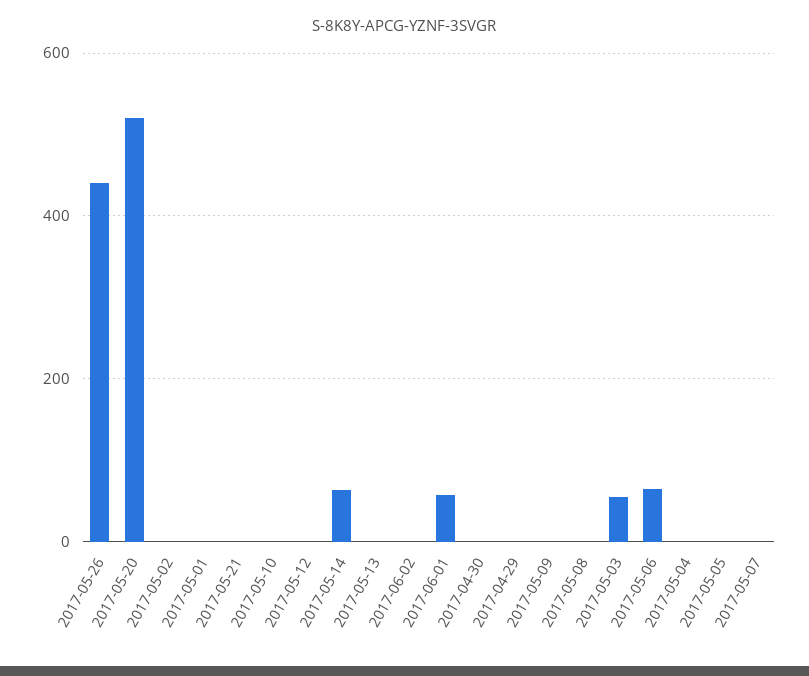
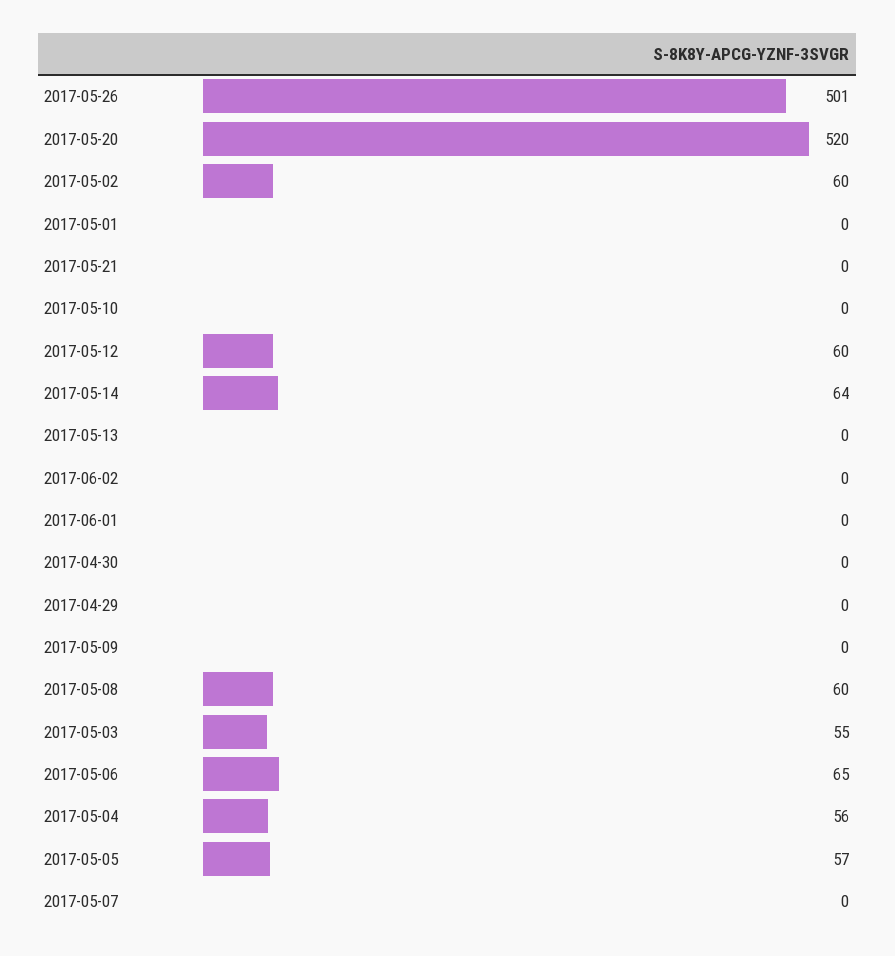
  {
-   "2017-05-26": 440,
+   "2017-05-26": 501,
    "2017-05-20": 520,
-   "2017-05-02": 0,
+   "2017-05-02": 60,
    "2017-05-01": 0,
    "2017-05-21": 0,
    "2017-05-10": 0,
-   "2017-05-12": 0,
+   "2017-05-12": 60,
    "2017-05-14": 64,
    "2017-05-13": 0,
    "2017-06-02": 0,
-   "2017-06-01": 60,
+   "2017-06-01": 0,
    "2017-04-30": 0,
    "2017-04-29": 0,
    "2017-05-09": 0,
-   "2017-05-08": 0,
+   "2017-05-08": 60,
    "2017-05-03": 55,
    "2017-05-06": 65,
-   "2017-05-04": 0,
+   "2017-05-04": 56,
-   "2017-05-05": 0,
+   "2017-05-05": 57,
    "2017-05-07": 0
  }

